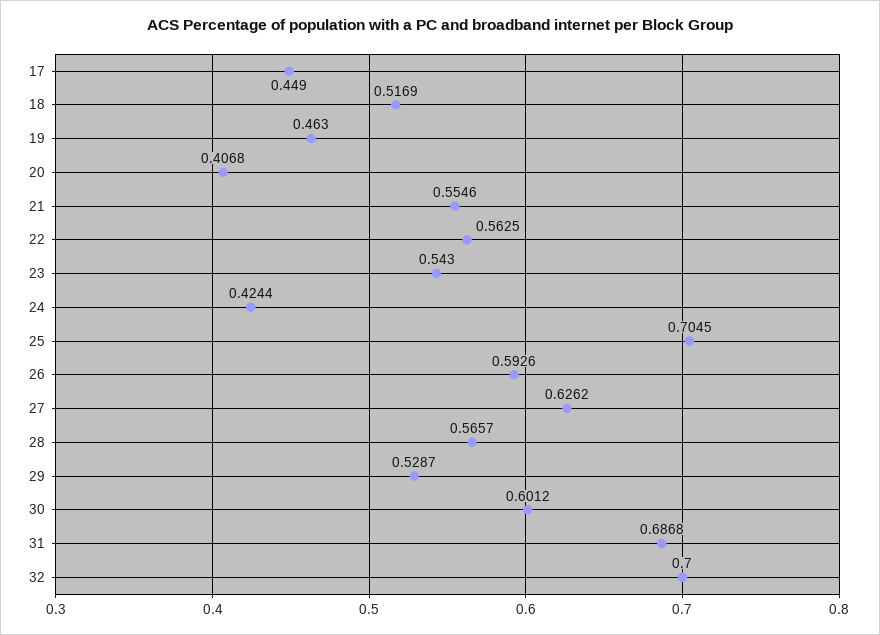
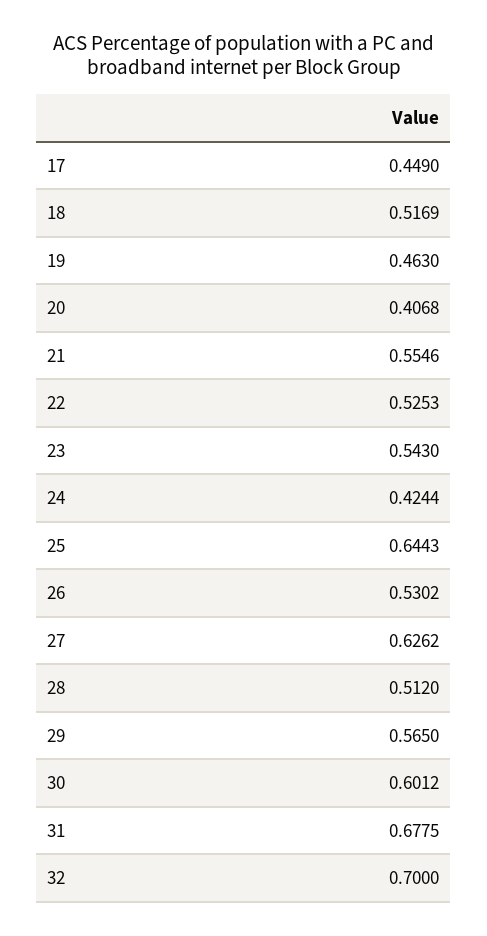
  {
    "17": 0.449,
    "18": 0.5169,
    "19": 0.463,
    "20": 0.4068,
    "21": 0.5546,
-   "22": 0.5625,
+   "22": 0.5253,
    "23": 0.543,
    "24": 0.4244,
-   "25": 0.7045,
+   "25": 0.6443,
-   "26": 0.5926,
+   "26": 0.5302,
    "27": 0.6262,
-   "28": 0.5657,
+   "28": 0.512,
-   "29": 0.5287,
+   "29": 0.565,
    "30": 0.6012,
-   "31": 0.6868,
+   "31": 0.6775,
    "32": 0.7
  }

